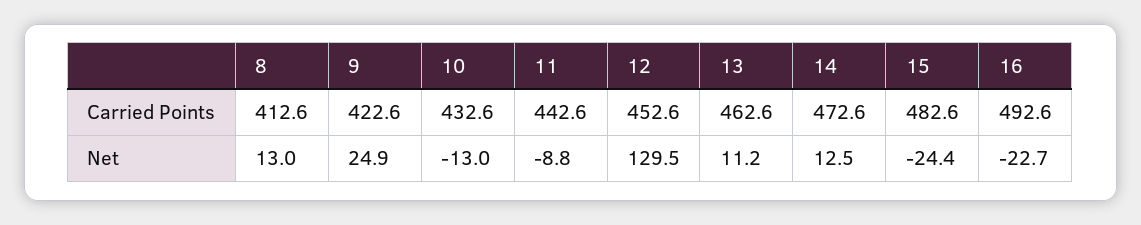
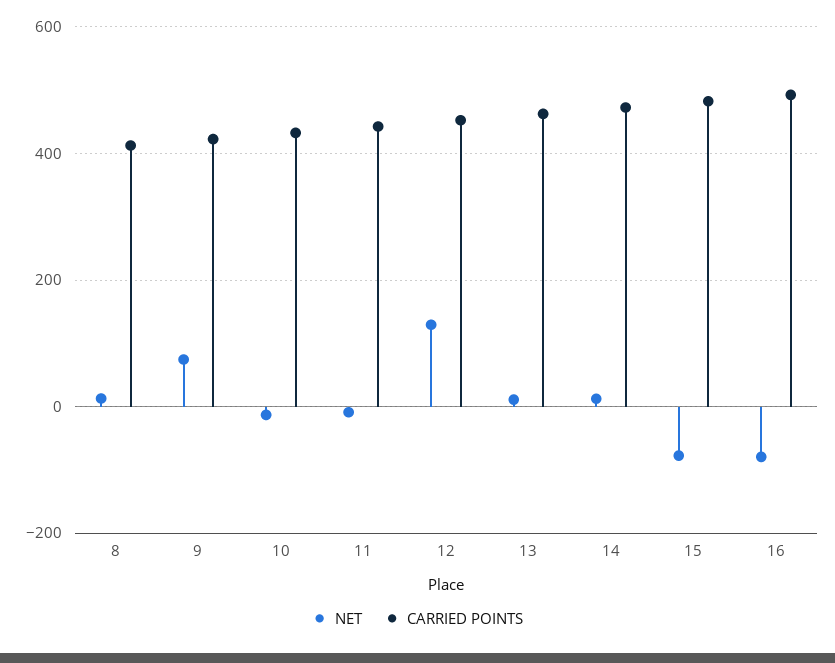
  {
    "Carried Points": {
      "8": 412.6,
      "9": 422.6,
      "10": 432.6,
      "11": 442.6,
      "12": 452.6,
      "13": 462.6,
      "14": 472.6,
      "15": 482.6,
      "16": 492.6
    },
    "Net": {
      "8": 13,
-     "9": 24.9,
+     "9": 80,
      "10": -13,
      "11": -8.8,
      "12": 129.5,
      "13": 11.2,
      "14": 12.5,
-     "15": -24.4,
+     "15": -80,
-     "16": -22.7
+     "16": -80
    }
  }

